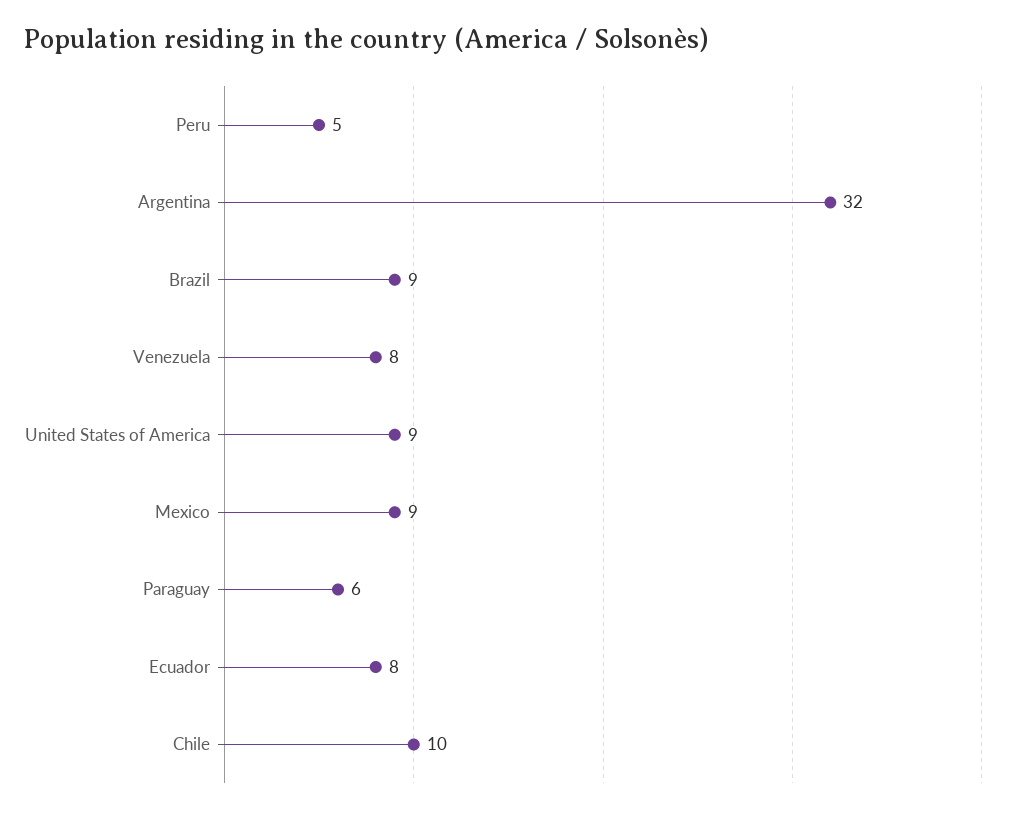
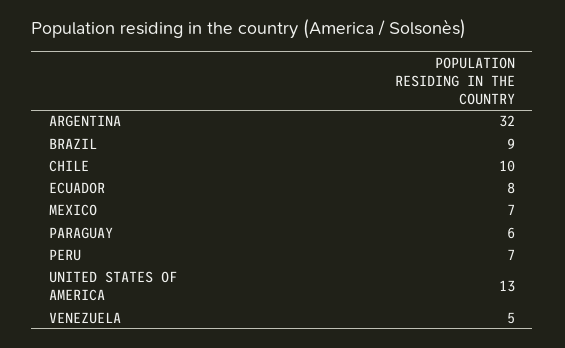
  {
-   "Peru": 5,
+   "Peru": 7,
    "Argentina": 32,
    "Brazil": 9,
-   "Venezuela": 8,
+   "Venezuela": 5,
-   "United States of America": 9,
+   "United States of America": 13,
-   "Mexico": 9,
+   "Mexico": 7,
    "Paraguay": 6,
    "Ecuador": 8,
    "Chile": 10
  }

